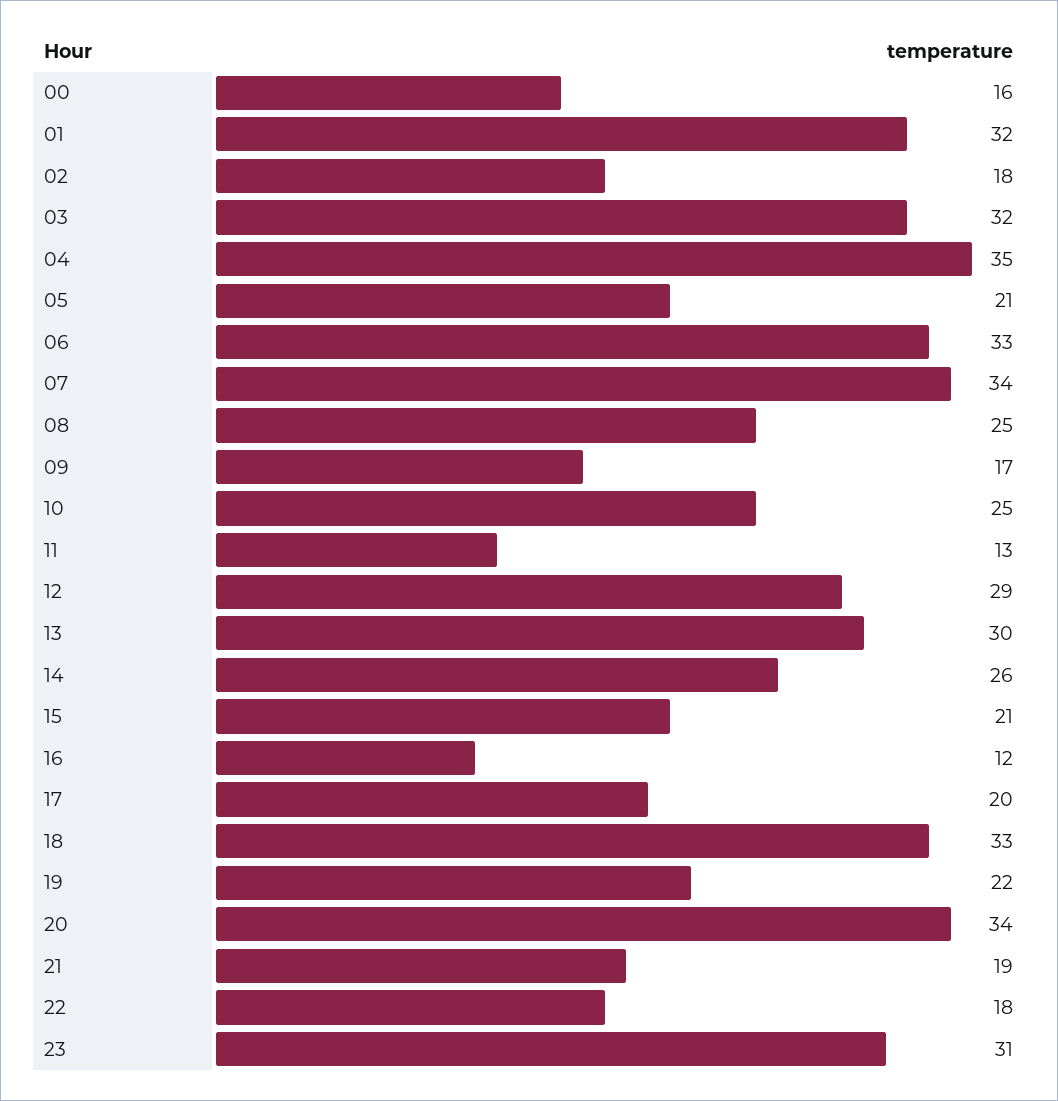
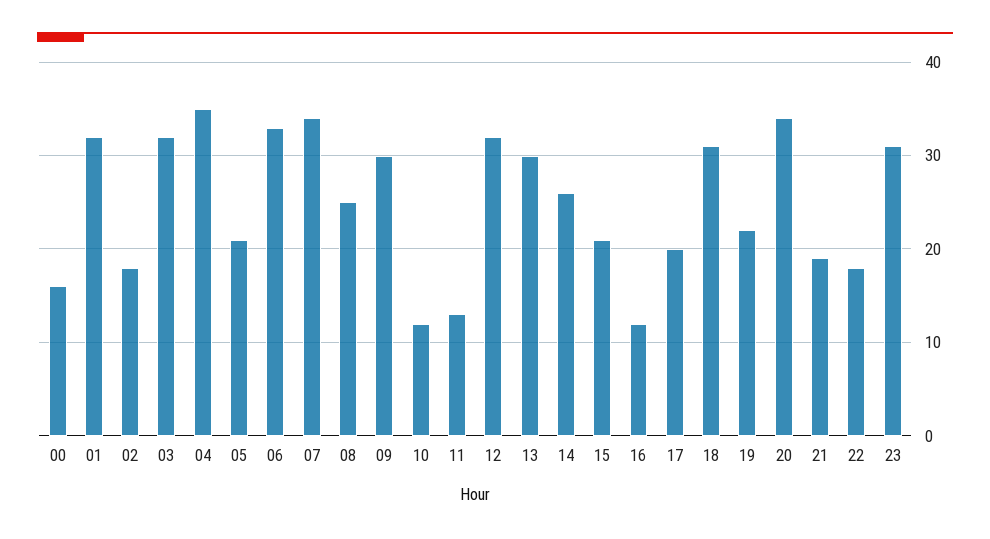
  {
    "00": 16,
    "01": 32,
    "02": 18,
    "03": 32,
    "04": 35,
    "05": 21,
    "06": 33,
    "07": 34,
    "08": 25,
-   "09": 17,
+   "09": 30,
-   "10": 25,
+   "10": 12,
    "11": 13,
-   "12": 29,
+   "12": 32,
    "13": 30,
    "14": 26,
    "15": 21,
    "16": 12,
    "17": 20,
-   "18": 33,
+   "18": 31,
    "19": 22,
    "20": 34,
    "21": 19,
    "22": 18,
    "23": 31
  }

